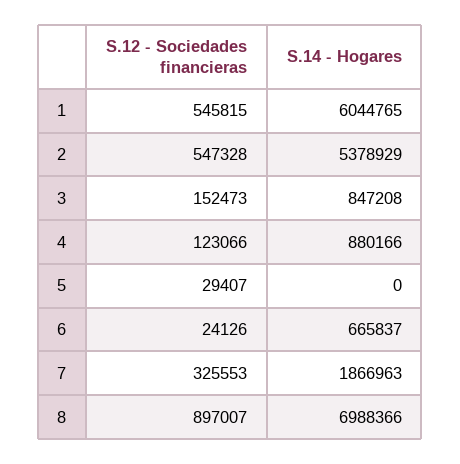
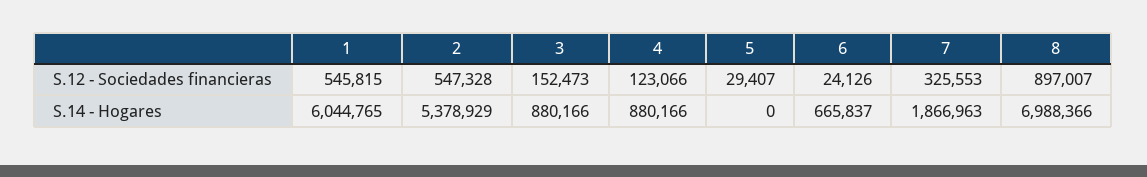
  {
    "S.12 - Sociedades financieras": {
      "1": 545815,
      "2": 547328,
      "3": 152473,
      "4": 123066,
      "5": 29407,
      "6": 24126,
      "7": 325553,
      "8": 897007
    },
    "S.14 - Hogares": {
      "1": 6044765,
      "2": 5378929,
-     "3": 847208,
+     "3": 880166,
      "4": 880166,
      "5": 0,
      "6": 665837,
      "7": 1866963,
      "8": 6988366
    }
  }

